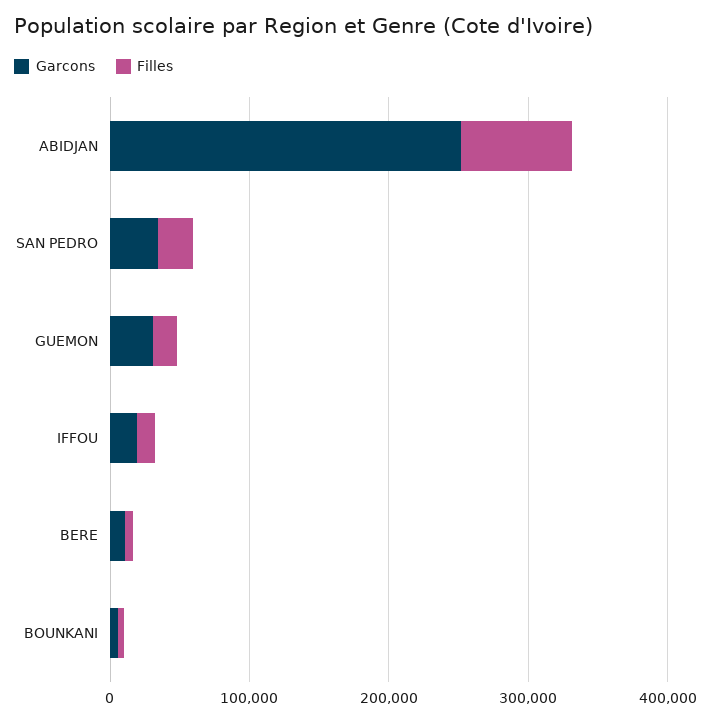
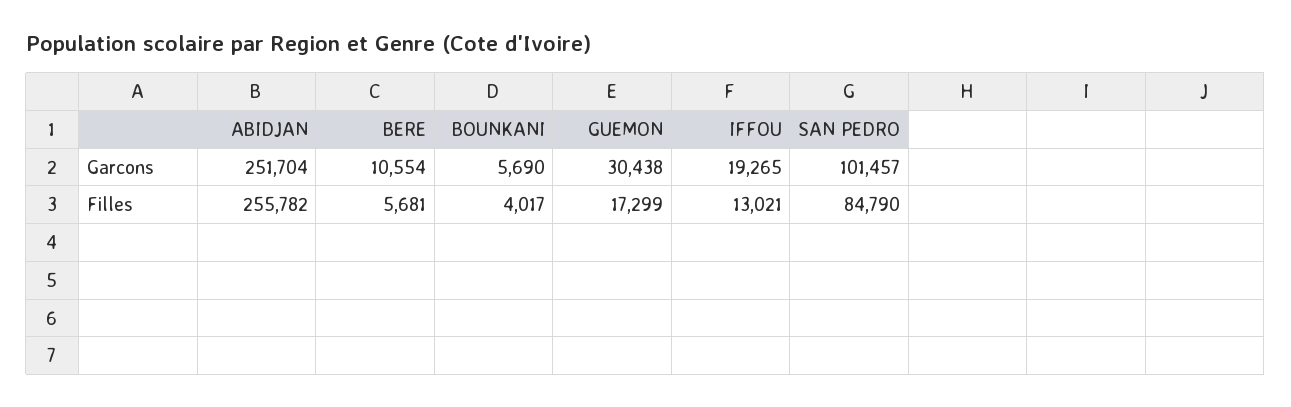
  {
    "Garcons": {
      "ABIDJAN": 251704,
-     "SAN PEDRO": 40000,
+     "SAN PEDRO": 101457,
      "GUEMON": 30438,
      "IFFOU": 19265,
      "BERE": 10554,
      "BOUNKANI": 5690
    },
    "Filles": {
-     "ABIDJAN": 80000,
+     "ABIDJAN": 255782,
-     "SAN PEDRO": 20000,
+     "SAN PEDRO": 84790,
      "GUEMON": 17299,
      "IFFOU": 13021,
      "BERE": 5681,
      "BOUNKANI": 4017
    }
  }

